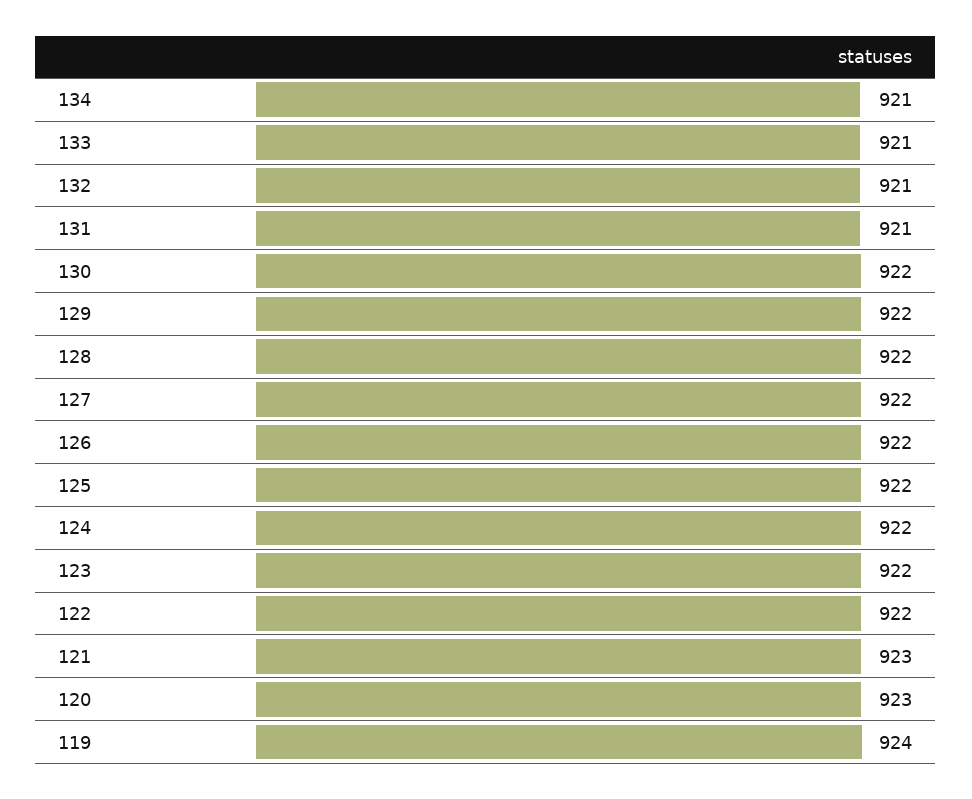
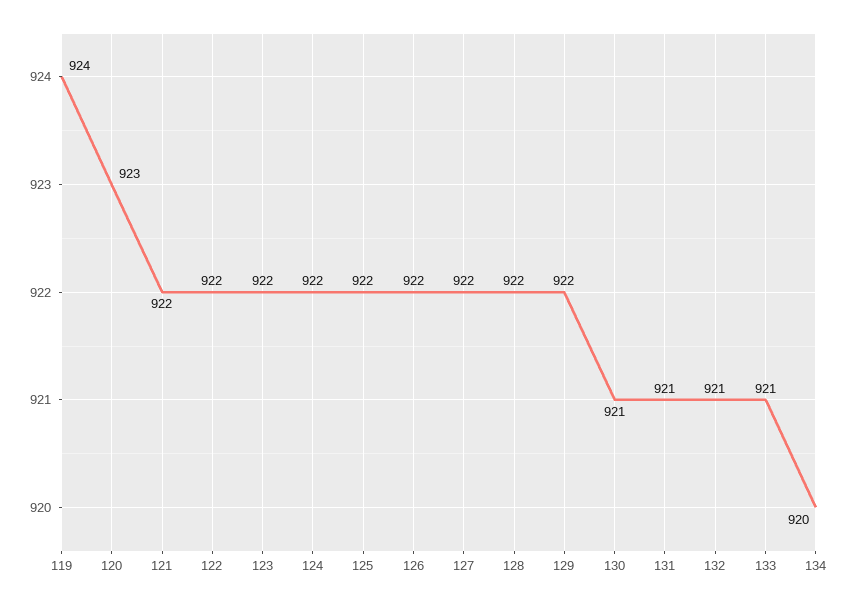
  {
-   "134": 921,
+   "134": 920,
    "133": 921,
    "132": 921,
    "131": 921,
-   "130": 922,
+   "130": 921,
    "129": 922,
    "128": 922,
    "127": 922,
    "126": 922,
    "125": 922,
    "124": 922,
    "123": 922,
    "122": 922,
-   "121": 923,
+   "121": 922,
    "120": 923,
    "119": 924
  }

